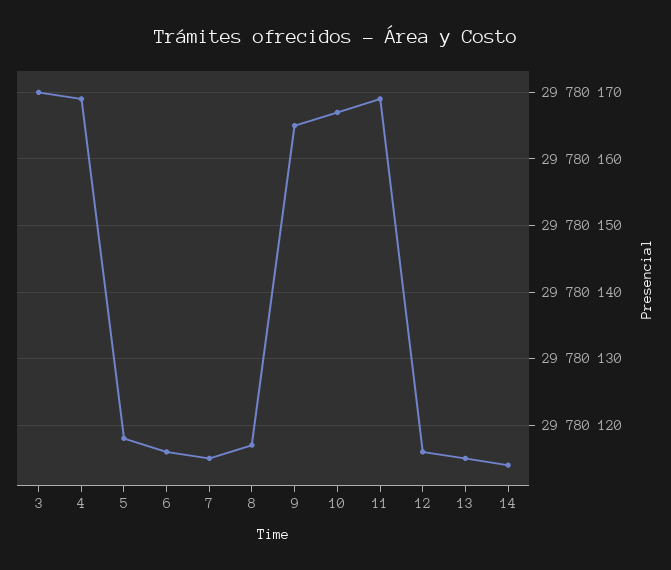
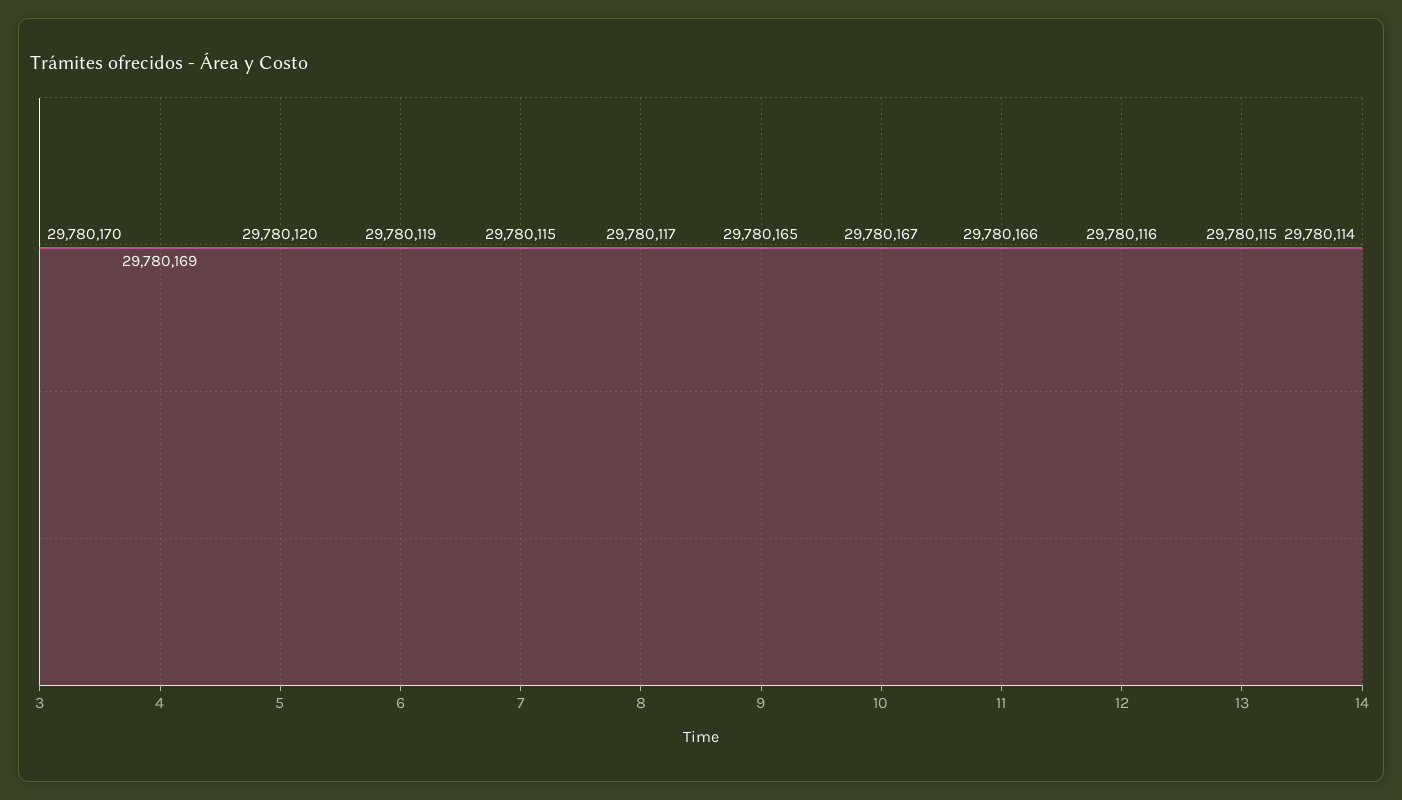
  {
    "3": 29780170,
    "4": 29780169,
-   "5": 29780118,
+   "5": 29780120,
-   "6": 29780116,
+   "6": 29780119,
    "7": 29780115,
    "8": 29780117,
    "9": 29780165,
    "10": 29780167,
-   "11": 29780169,
+   "11": 29780166,
    "12": 29780116,
    "13": 29780115,
    "14": 29780114
  }

